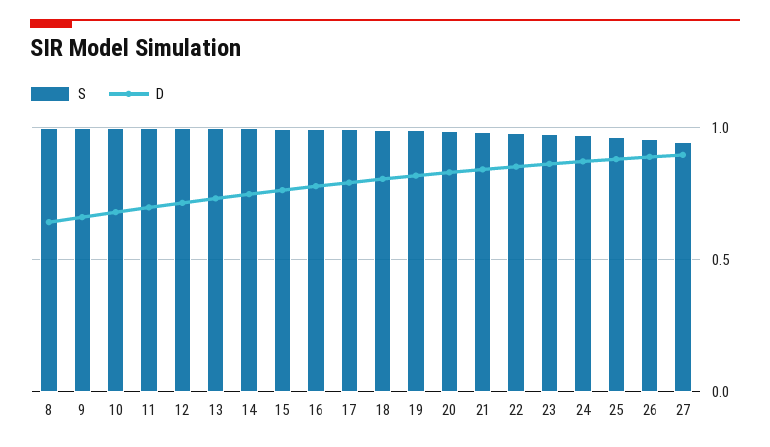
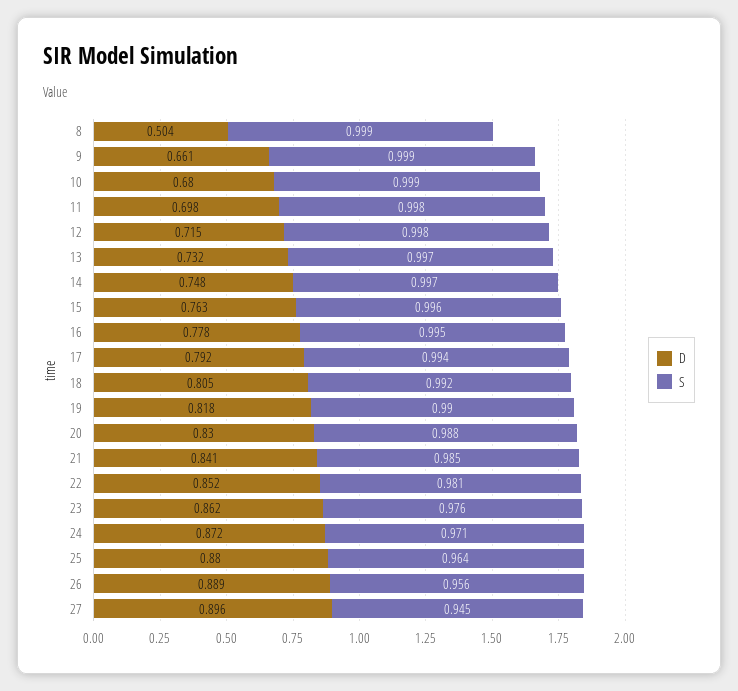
  {
    "S": {
      "8": 0.999,
      "9": 0.999,
      "10": 0.999,
      "11": 0.998,
      "12": 0.998,
      "13": 0.997,
      "14": 0.997,
      "15": 0.996,
      "16": 0.995,
      "17": 0.994,
      "18": 0.992,
      "19": 0.99,
      "20": 0.988,
      "21": 0.985,
      "22": 0.981,
      "23": 0.976,
      "24": 0.971,
      "25": 0.964,
      "26": 0.956,
      "27": 0.945
    },
    "D": {
-     "8": 0.65,
+     "8": 0.504,
      "9": 0.661,
      "10": 0.68,
      "11": 0.698,
      "12": 0.715,
      "13": 0.732,
      "14": 0.748,
      "15": 0.763,
      "16": 0.778,
      "17": 0.792,
      "18": 0.805,
      "19": 0.818,
      "20": 0.83,
      "21": 0.841,
      "22": 0.852,
      "23": 0.862,
      "24": 0.872,
      "25": 0.88,
      "26": 0.889,
      "27": 0.896
    }
  }

